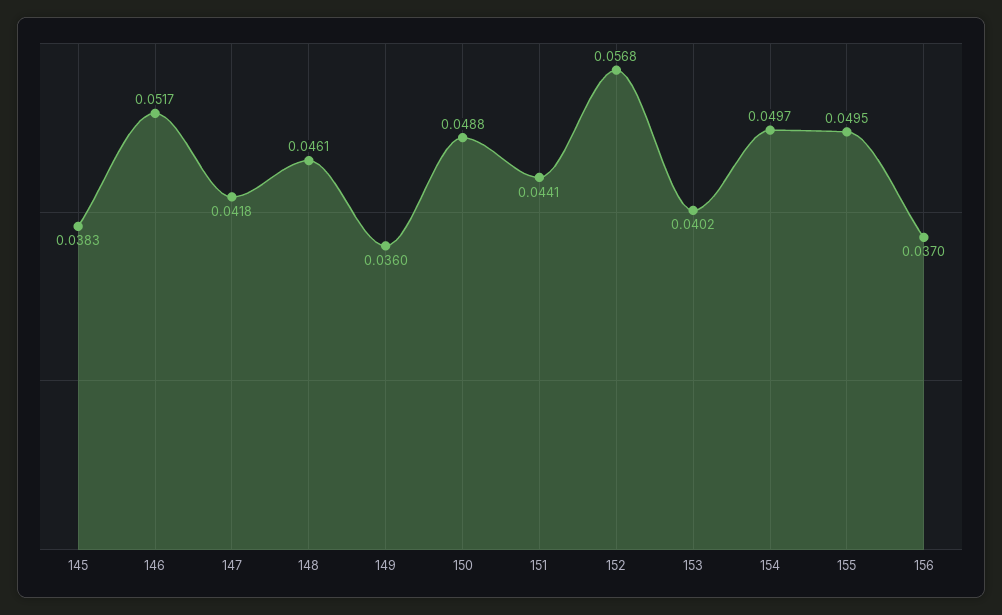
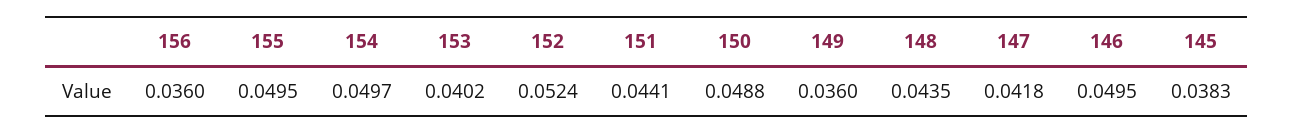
  {
    "145": 0.0383,
-   "146": 0.0517,
+   "146": 0.0495,
    "147": 0.0418,
-   "148": 0.0461,
+   "148": 0.0435,
    "149": 0.036,
    "150": 0.0488,
    "151": 0.0441,
-   "152": 0.0568,
+   "152": 0.0524,
    "153": 0.0402,
    "154": 0.0497,
    "155": 0.0495,
-   "156": 0.037
+   "156": 0.036
  }

